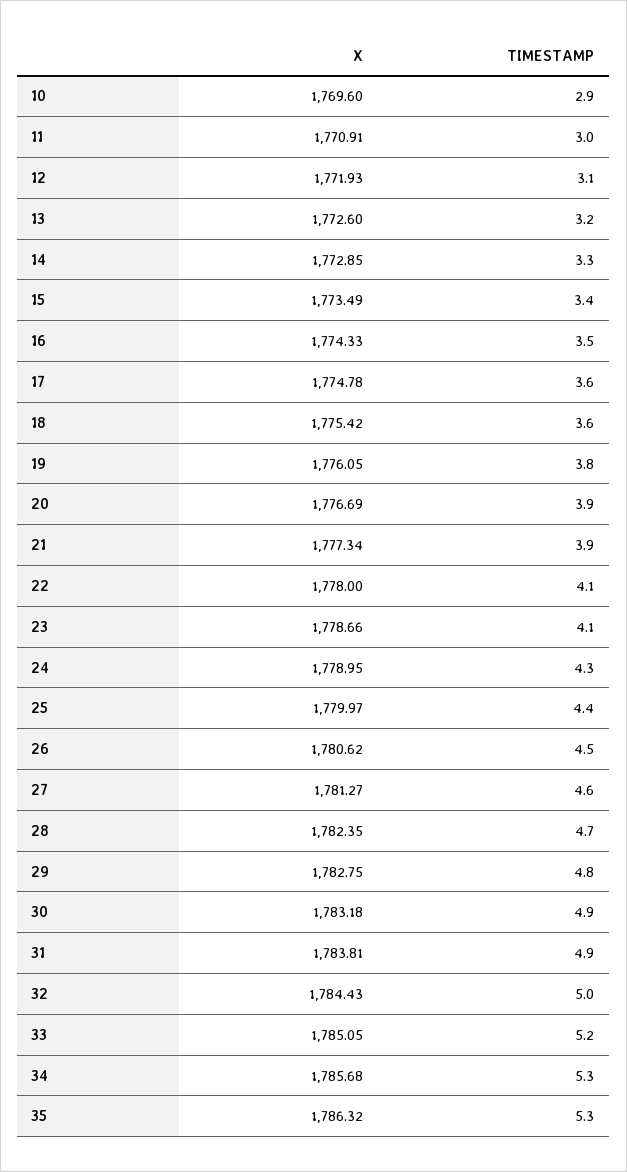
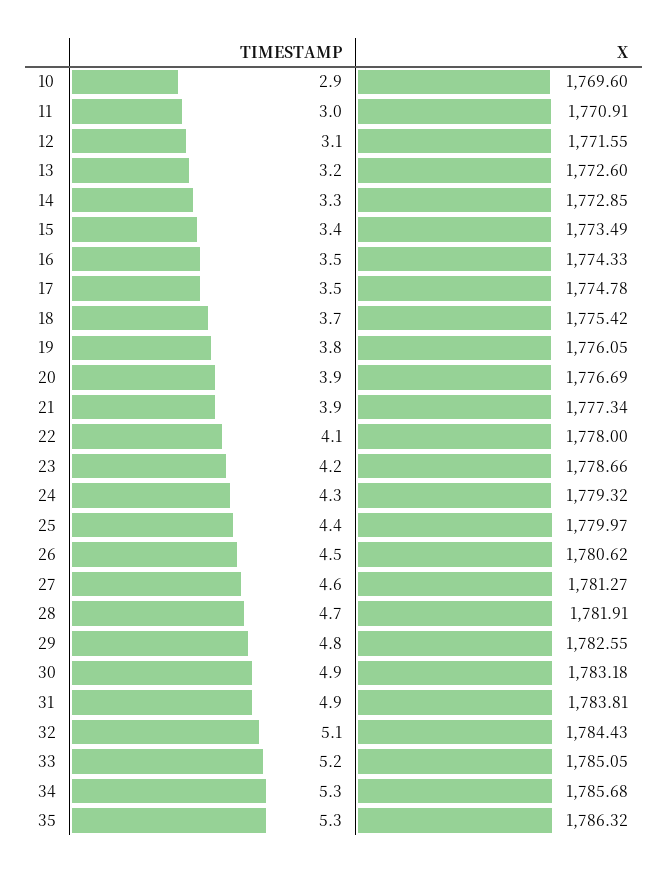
  {
    "X": {
      "10": 1769.6,
      "11": 1770.91,
-     "12": 1771.93,
+     "12": 1771.55,
      "13": 1772.6,
      "14": 1772.85,
      "15": 1773.49,
      "16": 1774.33,
      "17": 1774.78,
      "18": 1775.42,
      "19": 1776.05,
      "20": 1776.69,
      "21": 1777.34,
      "22": 1778,
      "23": 1778.66,
-     "24": 1778.95,
+     "24": 1779.32,
      "25": 1779.97,
      "26": 1780.62,
      "27": 1781.27,
-     "28": 1782.35,
+     "28": 1781.91,
-     "29": 1782.75,
+     "29": 1782.55,
      "30": 1783.18,
      "31": 1783.81,
      "32": 1784.43,
      "33": 1785.05,
      "34": 1785.68,
      "35": 1786.32
    },
    "TIMESTAMP": {
      "10": 2.9,
      "11": 3,
      "12": 3.1,
      "13": 3.2,
      "14": 3.3,
      "15": 3.4,
      "16": 3.5,
-     "17": 3.6,
+     "17": 3.5,
-     "18": 3.6,
+     "18": 3.7,
      "19": 3.8,
      "20": 3.9,
      "21": 3.9,
      "22": 4.1,
-     "23": 4.1,
+     "23": 4.2,
      "24": 4.3,
      "25": 4.4,
      "26": 4.5,
      "27": 4.6,
      "28": 4.7,
      "29": 4.8,
      "30": 4.9,
      "31": 4.9,
-     "32": 5,
+     "32": 5.1,
      "33": 5.2,
      "34": 5.3,
      "35": 5.3
    }
  }

